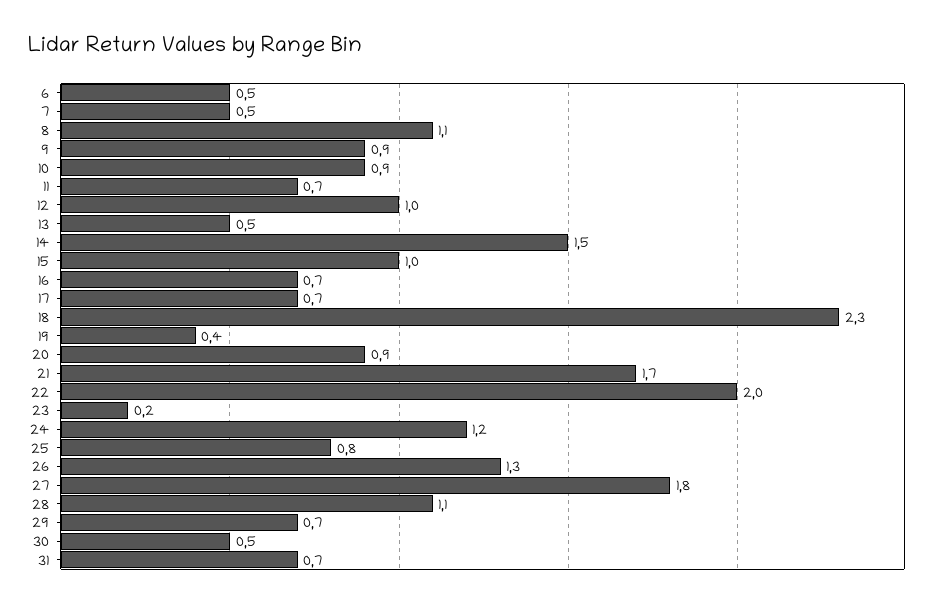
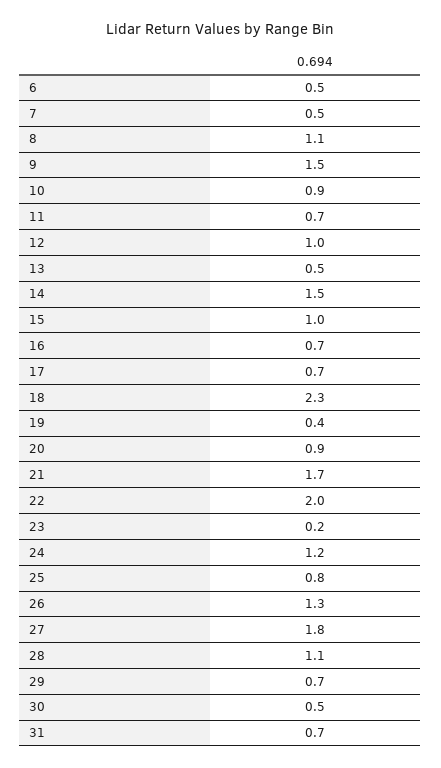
  {
    "6": 0.5,
    "7": 0.5,
    "8": 1.1,
-   "9": 0.9,
+   "9": 1.5,
    "10": 0.9,
    "11": 0.7,
    "12": 1,
    "13": 0.5,
    "14": 1.5,
    "15": 1,
    "16": 0.7,
    "17": 0.7,
    "18": 2.3,
    "19": 0.4,
    "20": 0.9,
    "21": 1.7,
    "22": 2,
    "23": 0.2,
    "24": 1.2,
    "25": 0.8,
    "26": 1.3,
    "27": 1.8,
    "28": 1.1,
    "29": 0.7,
    "30": 0.5,
    "31": 0.7
  }

